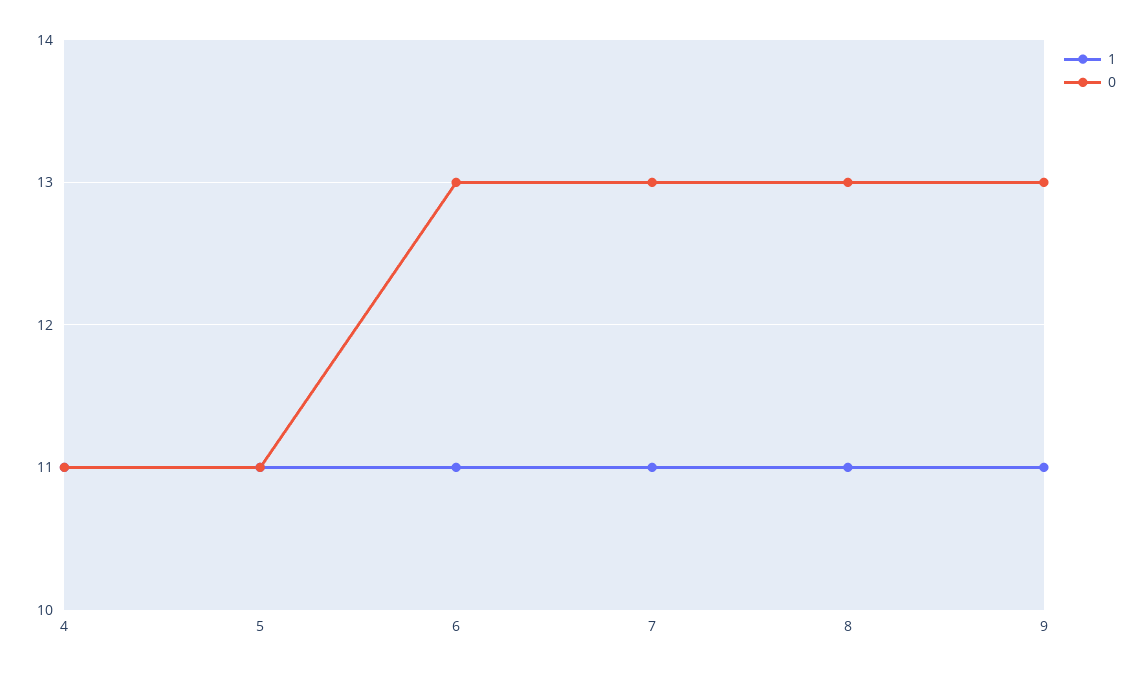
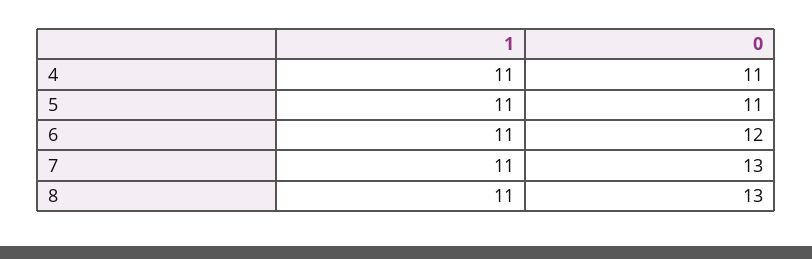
  {
    "1": {
      "4": 11,
      "5": 11,
      "6": 11,
      "7": 11,
-     "8": 11,
+     "8": 11
-     "9": 11
    },
    "0": {
      "4": 11,
      "5": 11,
-     "6": 13,
+     "6": 12,
      "7": 13,
-     "8": 13,
+     "8": 13
-     "9": 13
    }
  }

